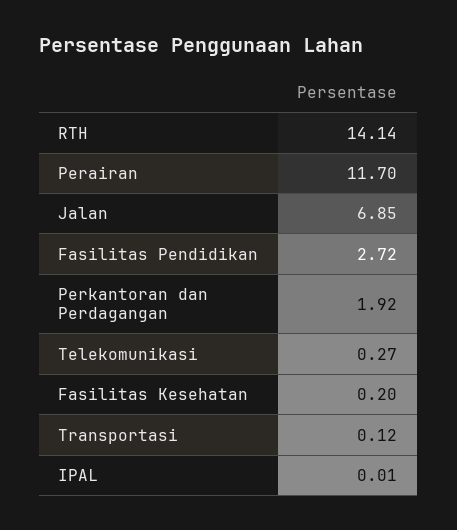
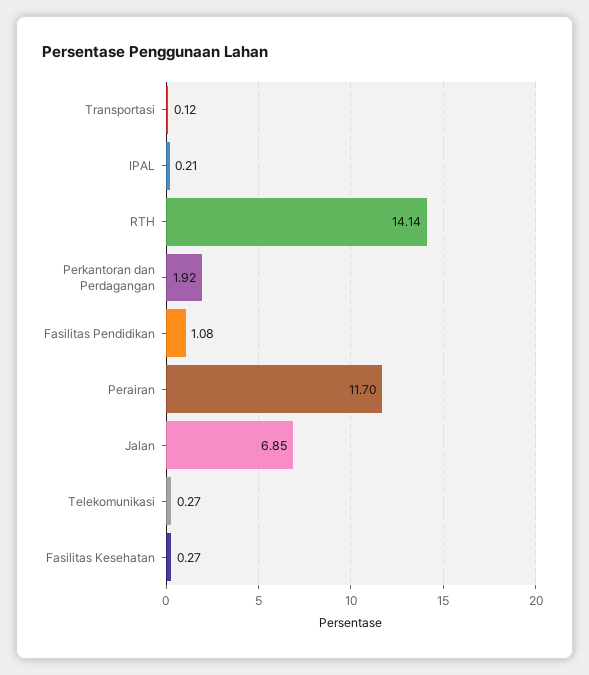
  {
    "RTH": 14.14,
    "Perairan": 11.7,
    "Jalan": 6.85,
-   "Fasilitas Pendidikan": 2.72,
+   "Fasilitas Pendidikan": 1.08,
    "Perkantoran dan Perdagangan": 1.92,
    "Telekomunikasi": 0.27,
-   "Fasilitas Kesehatan": 0.2,
+   "Fasilitas Kesehatan": 0.27,
    "Transportasi": 0.12,
-   "IPAL": 0.01
+   "IPAL": 0.21
  }

